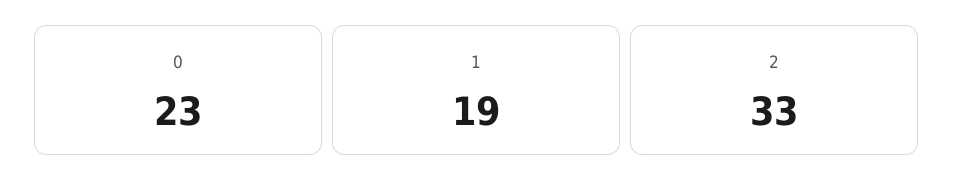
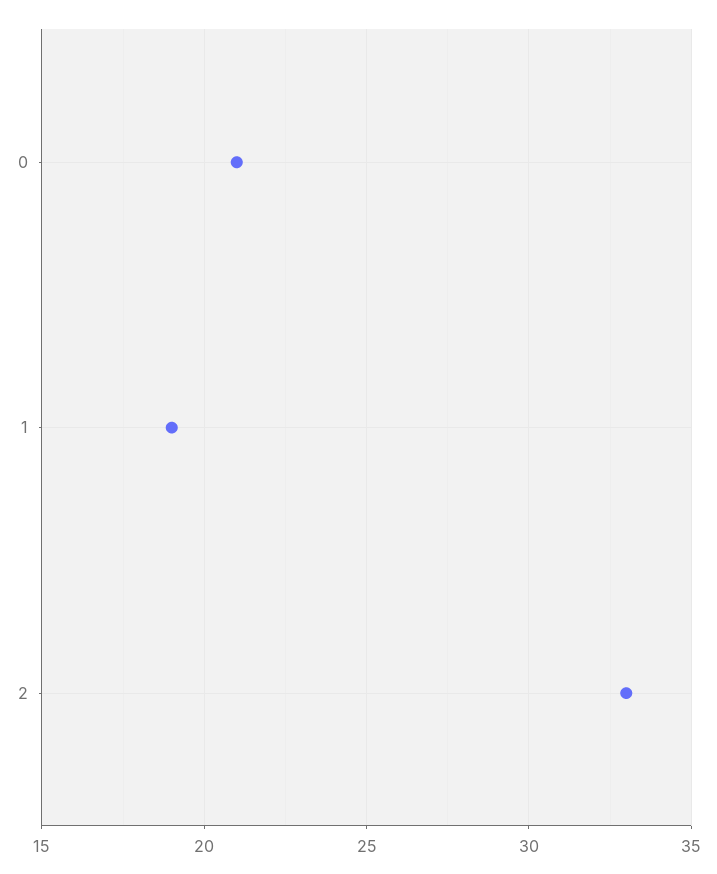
  {
-   "0": 23,
+   "0": 21,
    "1": 19,
    "2": 33
  }

